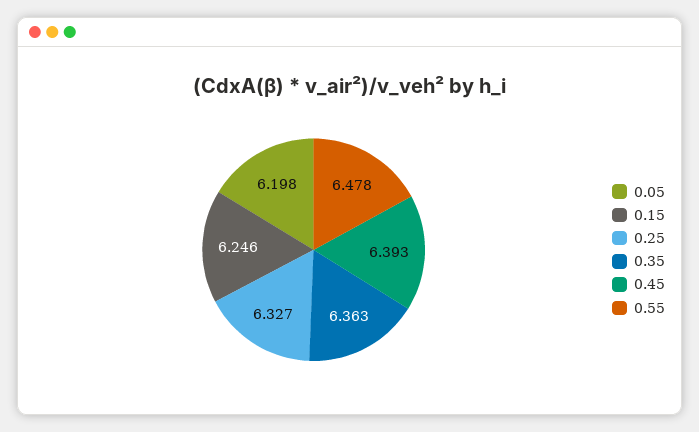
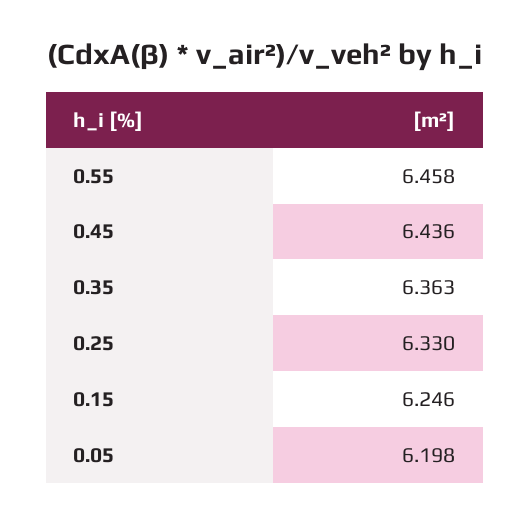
  {
    "0.05": 6.198,
    "0.15": 6.246,
-   "0.25": 6.327,
+   "0.25": 6.33,
    "0.35": 6.363,
-   "0.45": 6.393,
+   "0.45": 6.436,
-   "0.55": 6.478
+   "0.55": 6.458
  }

